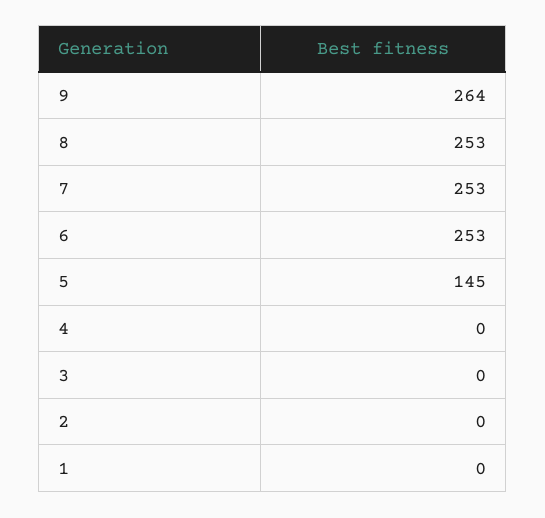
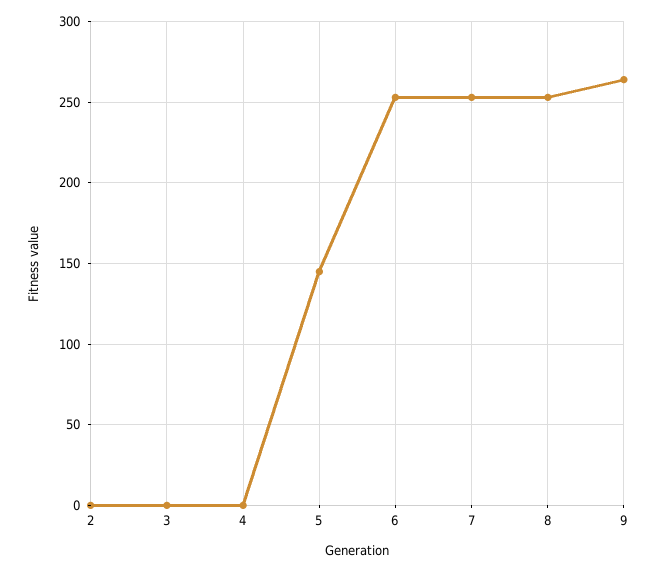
  {
    "9": 264,
    "8": 253,
    "7": 253,
    "6": 253,
    "5": 145,
    "4": 0,
    "3": 0,
-   "2": 0,
+   "2": 0
-   "1": 0
  }

